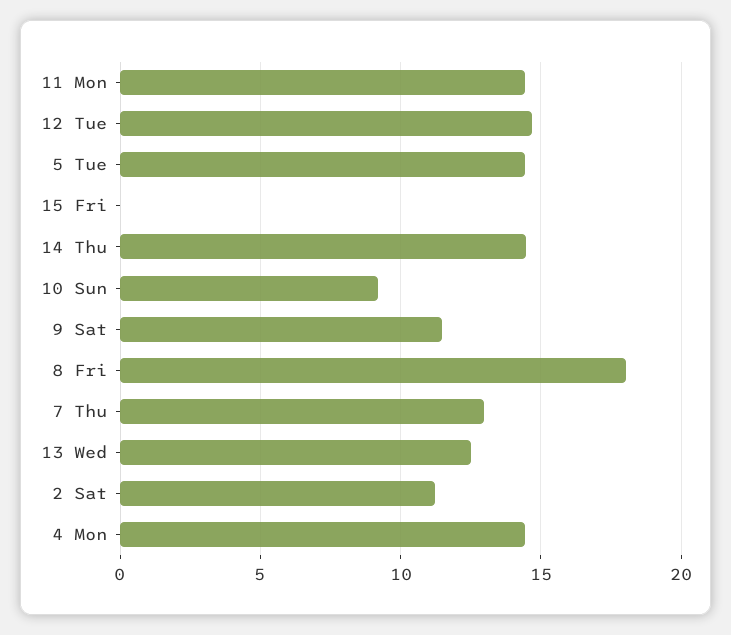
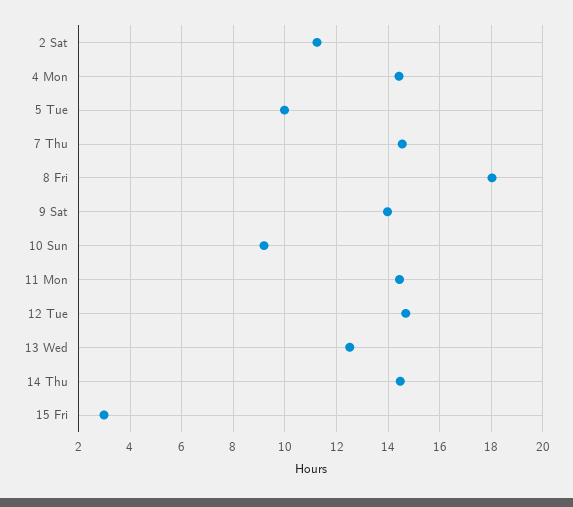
  {
    "11 Mon": 14.5,
    "12 Tue": 14.75,
-   "5 Tue": 14.5,
+   "5 Tue": 10,
-   "15 Fri": 0,
+   "15 Fri": 3,
    "14 Thu": 14.5,
    "10 Sun": 9.25,
-   "9 Sat": 11.5,
+   "9 Sat": 14,
    "8 Fri": 18,
-   "7 Thu": 13,
+   "7 Thu": 14.5,
    "13 Wed": 12.5,
    "2 Sat": 11.25,
    "4 Mon": 14.5
  }

